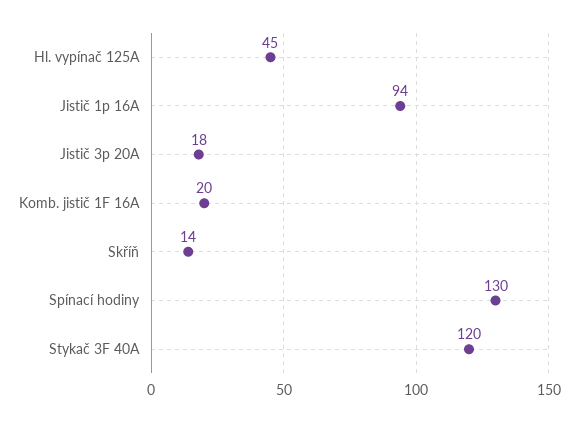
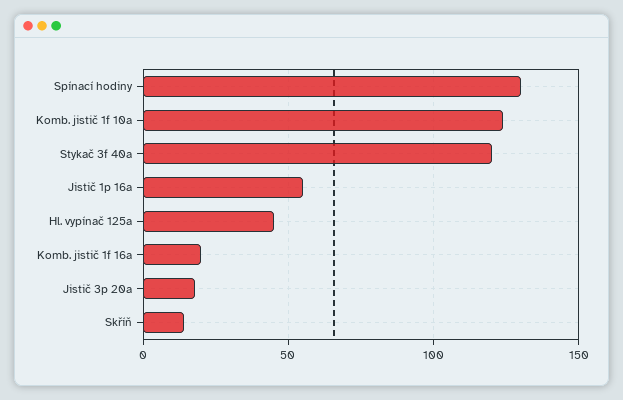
  {
    "Hl. vypínač 125A": 45,
-   "Jistič 1p 16A": 94,
+   "Jistič 1p 16A": 55,
    "Jistič 3p 20A": 18,
    "Komb. jistič 1F 16A": 20,
    "Skříň": 14,
    "Spínací hodiny": 130,
-   "Stykač 3F 40A": 120
+   "Stykač 3F 40A": 120,
+   "Komb. jistič 1f 10a": 125
  }

